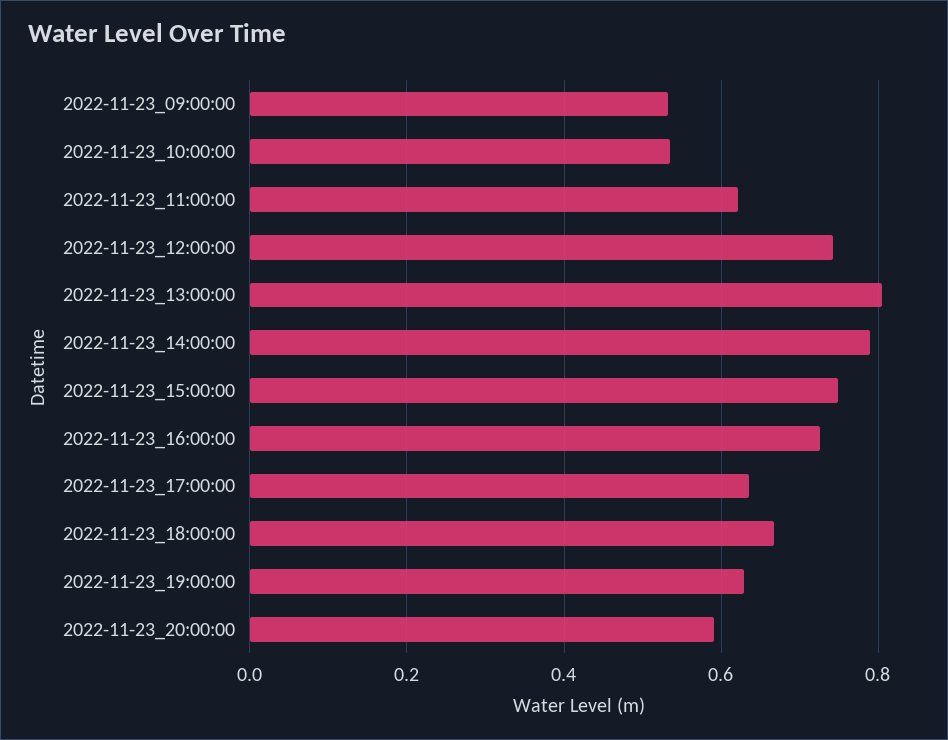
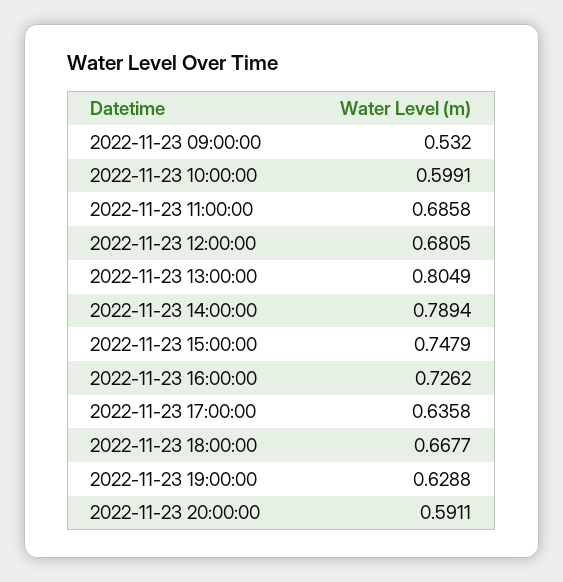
  {
    "2022-11-23_09:00:00": 0.532,
-   "2022-11-23_10:00:00": 0.54,
+   "2022-11-23_10:00:00": 0.5991,
-   "2022-11-23_11:00:00": 0.62,
+   "2022-11-23_11:00:00": 0.6858,
-   "2022-11-23_12:00:00": 0.74,
+   "2022-11-23_12:00:00": 0.6805,
    "2022-11-23_13:00:00": 0.8049,
    "2022-11-23_14:00:00": 0.7894,
    "2022-11-23_15:00:00": 0.7479,
    "2022-11-23_16:00:00": 0.7262,
    "2022-11-23_17:00:00": 0.6358,
    "2022-11-23_18:00:00": 0.6677,
    "2022-11-23_19:00:00": 0.6288,
    "2022-11-23_20:00:00": 0.5911
  }

